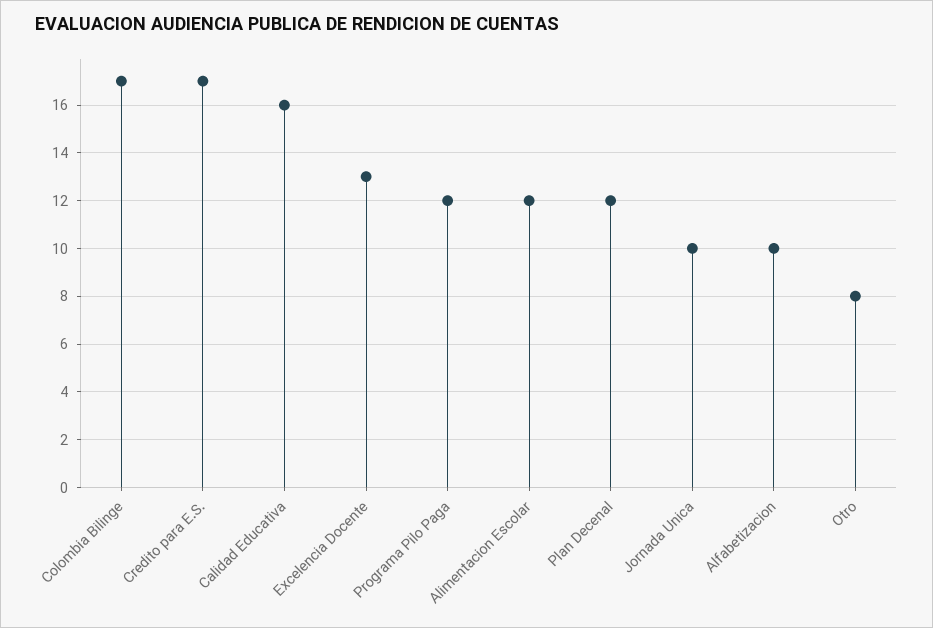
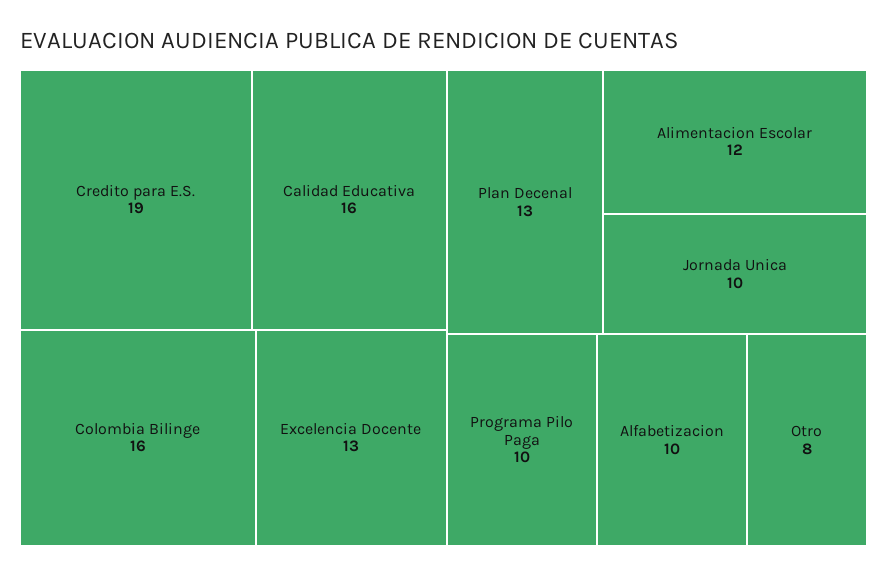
  {
-   "Colombia Bilinge": 17,
+   "Colombia Bilinge": 16,
-   "Credito para E.S.": 17,
+   "Credito para E.S.": 19,
    "Calidad Educativa": 16,
    "Excelencia Docente": 13,
-   "Programa Pilo Paga": 12,
+   "Programa Pilo Paga": 10,
    "Alimentacion Escolar": 12,
-   "Plan Decenal": 12,
+   "Plan Decenal": 13,
    "Jornada Unica": 10,
    "Alfabetizacion": 10,
    "Otro": 8
  }

